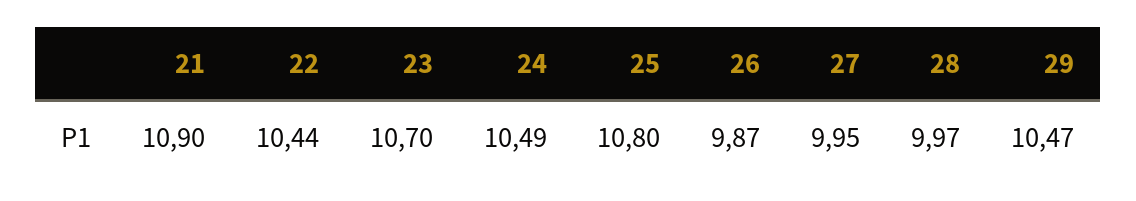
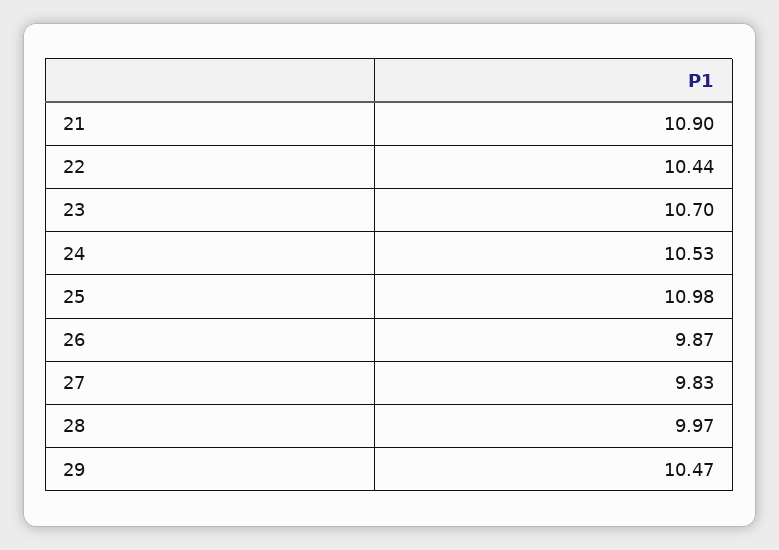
  {
    "21": 10.9,
    "22": 10.44,
    "23": 10.7,
-   "24": 10.49,
+   "24": 10.53,
-   "25": 10.8,
+   "25": 10.98,
    "26": 9.87,
-   "27": 9.95,
+   "27": 9.83,
    "28": 9.97,
    "29": 10.47
  }

